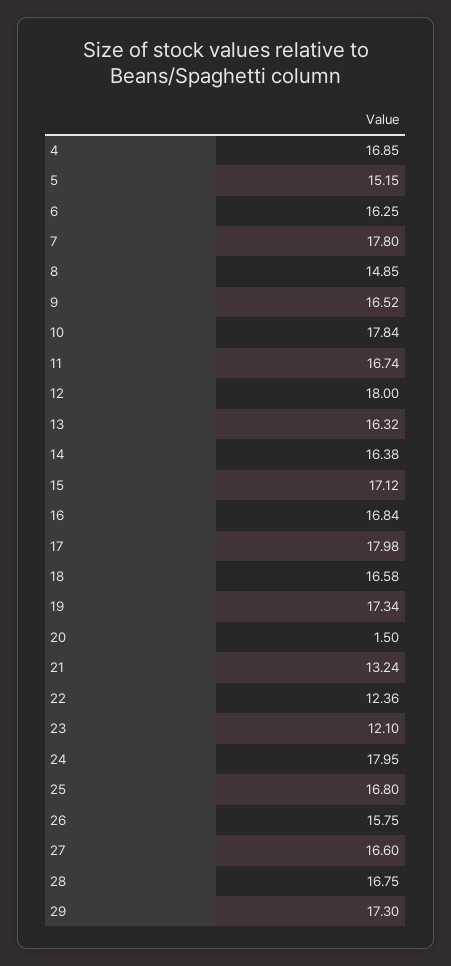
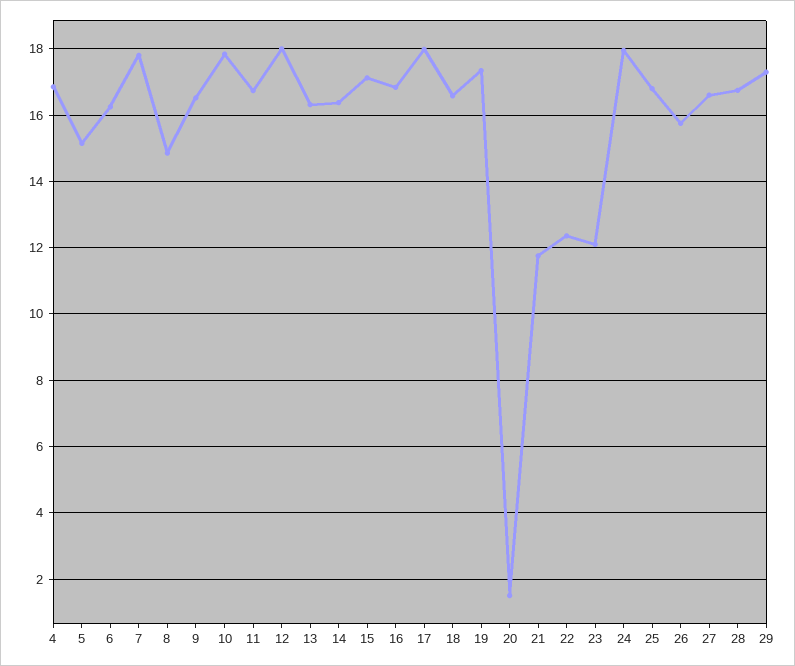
  {
    "4": 16.85,
    "5": 15.15,
    "6": 16.25,
    "7": 17.8,
    "8": 14.85,
    "9": 16.52,
    "10": 17.84,
    "11": 16.74,
    "12": 18,
    "13": 16.32,
    "14": 16.38,
    "15": 17.12,
    "16": 16.84,
    "17": 17.98,
    "18": 16.58,
    "19": 17.34,
    "20": 1.5,
-   "21": 13.24,
+   "21": 11.8,
    "22": 12.36,
    "23": 12.1,
    "24": 17.95,
    "25": 16.8,
    "26": 15.75,
    "27": 16.6,
    "28": 16.75,
    "29": 17.3
  }

